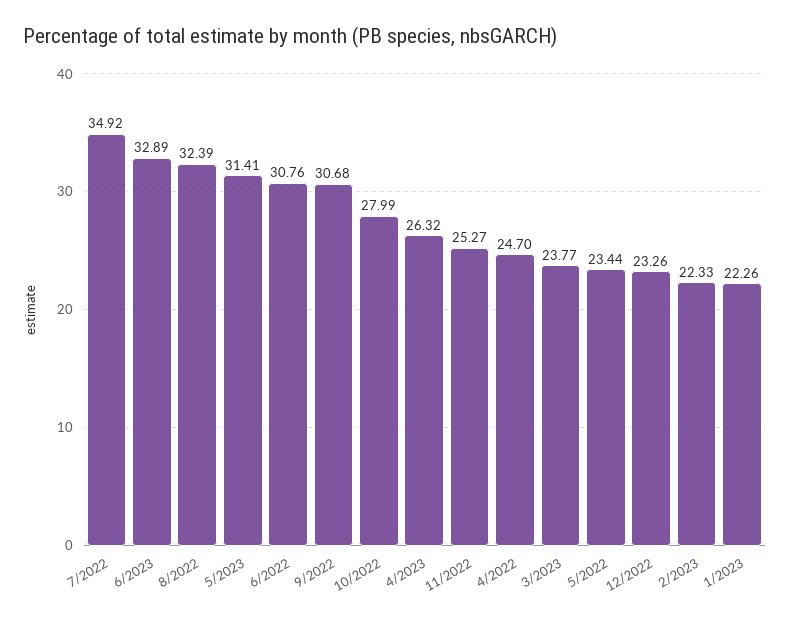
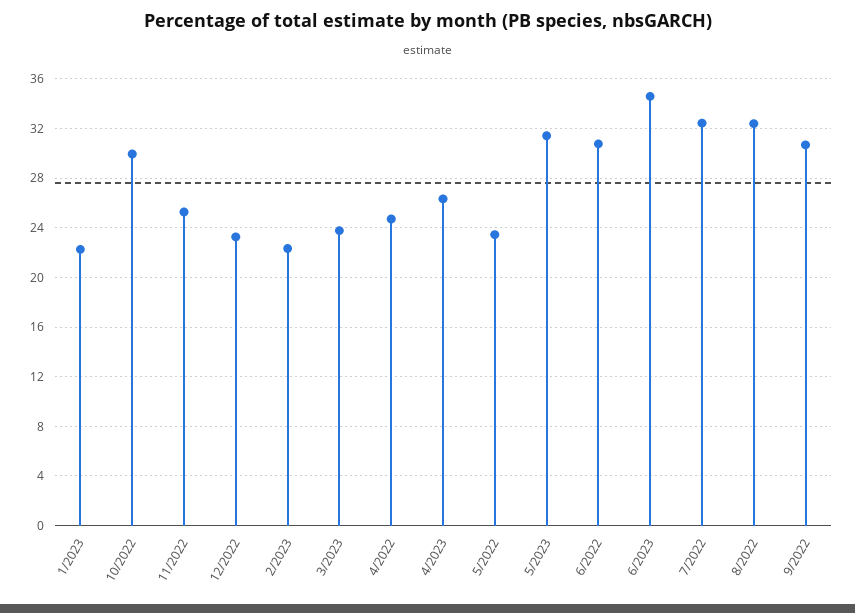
  {
-   "7/2022": 34.92,
+   "7/2022": 32.5,
-   "6/2023": 32.89,
+   "6/2023": 34.5,
    "8/2022": 32.39,
    "5/2023": 31.41,
    "6/2022": 30.76,
    "9/2022": 30.68,
-   "10/2022": 27.99,
+   "10/2022": 30,
    "4/2023": 26.32,
    "11/2022": 25.27,
    "4/2022": 24.7,
    "3/2023": 23.77,
    "5/2022": 23.44,
    "12/2022": 23.26,
    "2/2023": 22.33,
    "1/2023": 22.26
  }

